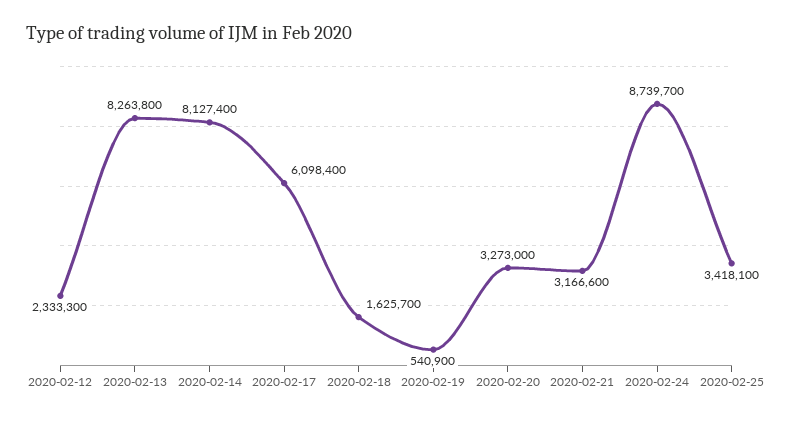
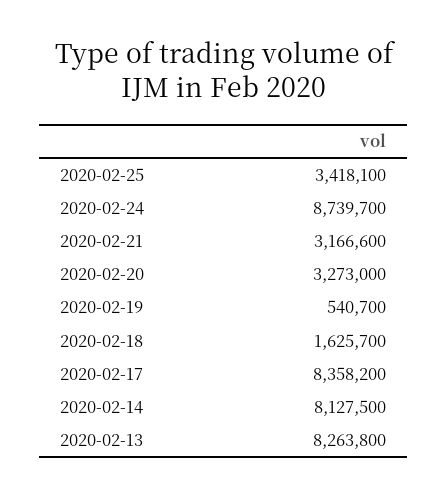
  {
-   "2020-02-12": 2333300,
    "2020-02-13": 8263800,
-   "2020-02-14": 8127400,
+   "2020-02-14": 8127500,
-   "2020-02-17": 6098400,
+   "2020-02-17": 8358200,
    "2020-02-18": 1625700,
-   "2020-02-19": 540900,
+   "2020-02-19": 540700,
    "2020-02-20": 3273000,
    "2020-02-21": 3166600,
    "2020-02-24": 8739700,
    "2020-02-25": 3418100
  }

